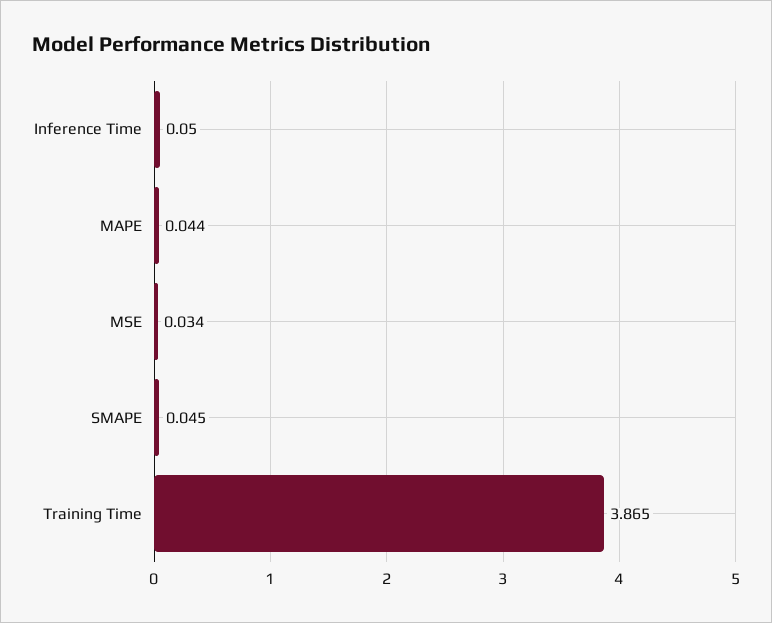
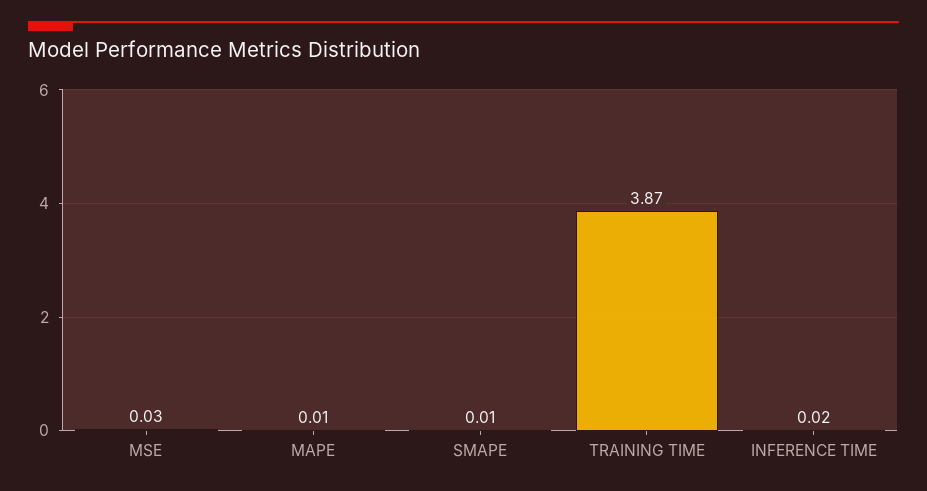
  {
-   "Inference Time": 0.05,
+   "Inference Time": 0.02,
-   "MAPE": 0.044,
+   "MAPE": 0.01,
    "MSE": 0.034,
-   "SMAPE": 0.045,
+   "SMAPE": 0.01,
    "Training Time": 3.865
  }

